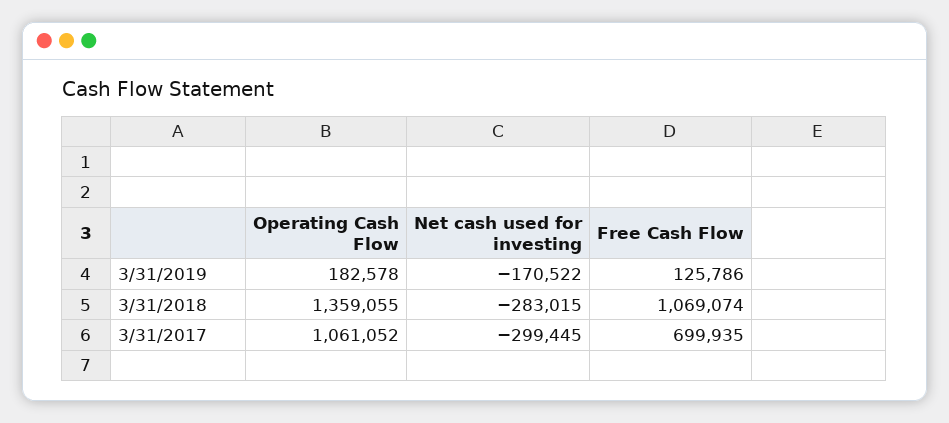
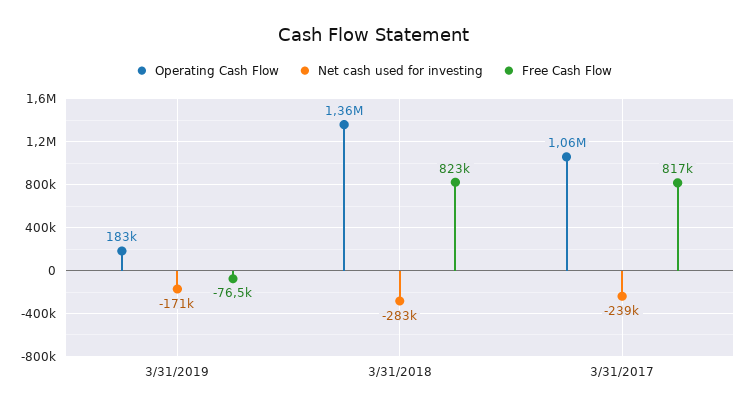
  {
    "Operating Cash Flow": {
      "3/31/2019": 182578,
      "3/31/2018": 1359055,
      "3/31/2017": 1061052
    },
    "Net cash used for investing": {
      "3/31/2019": -170522,
      "3/31/2018": -283015,
-     "3/31/2017": -299445
+     "3/31/2017": -239000
    },
    "Free Cash Flow": {
-     "3/31/2019": 125786,
+     "3/31/2019": -76500,
-     "3/31/2018": 1069074,
+     "3/31/2018": 823000,
-     "3/31/2017": 699935
+     "3/31/2017": 817000
    }
  }

